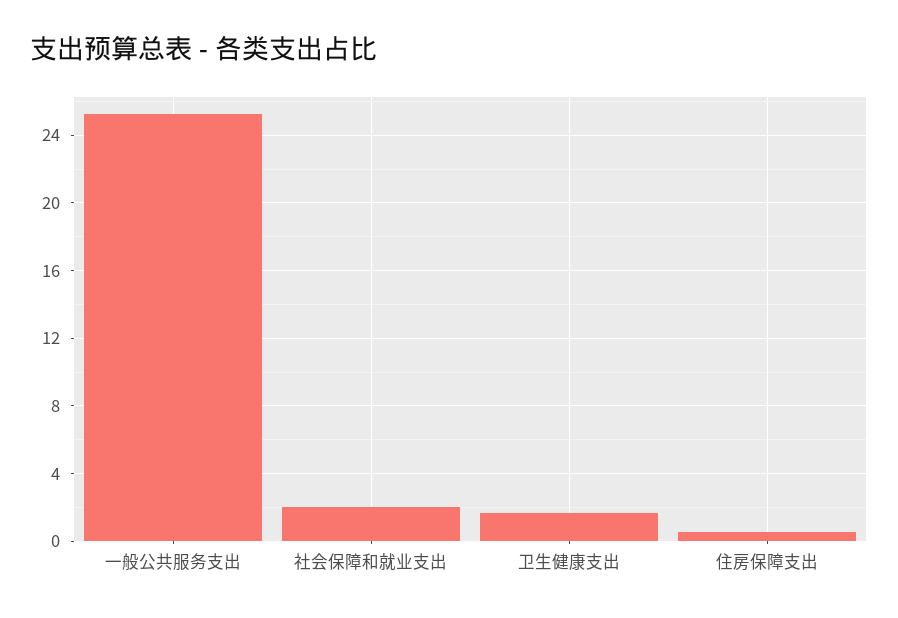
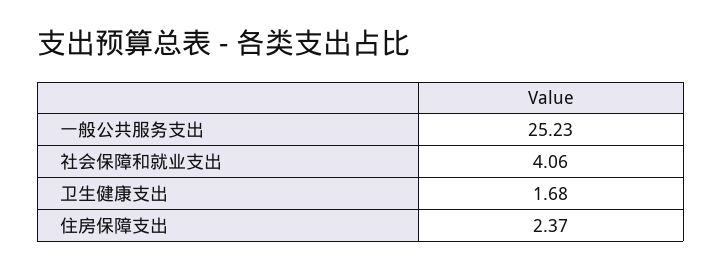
  {
    "一般公共服务支出": 25.23,
-   "社会保障和就业支出": 2,
+   "社会保障和就业支出": 4.06,
    "卫生健康支出": 1.68,
-   "住房保障支出": 0.5
+   "住房保障支出": 2.37
  }

